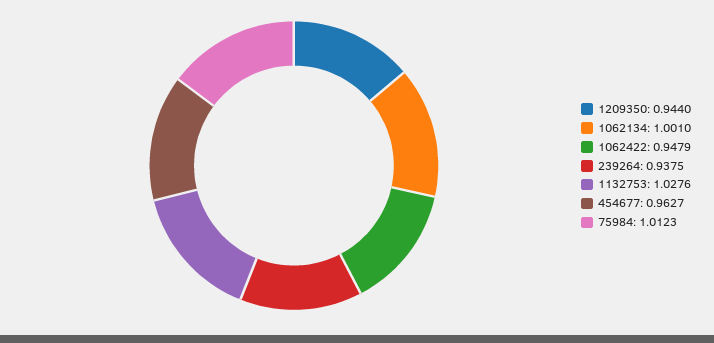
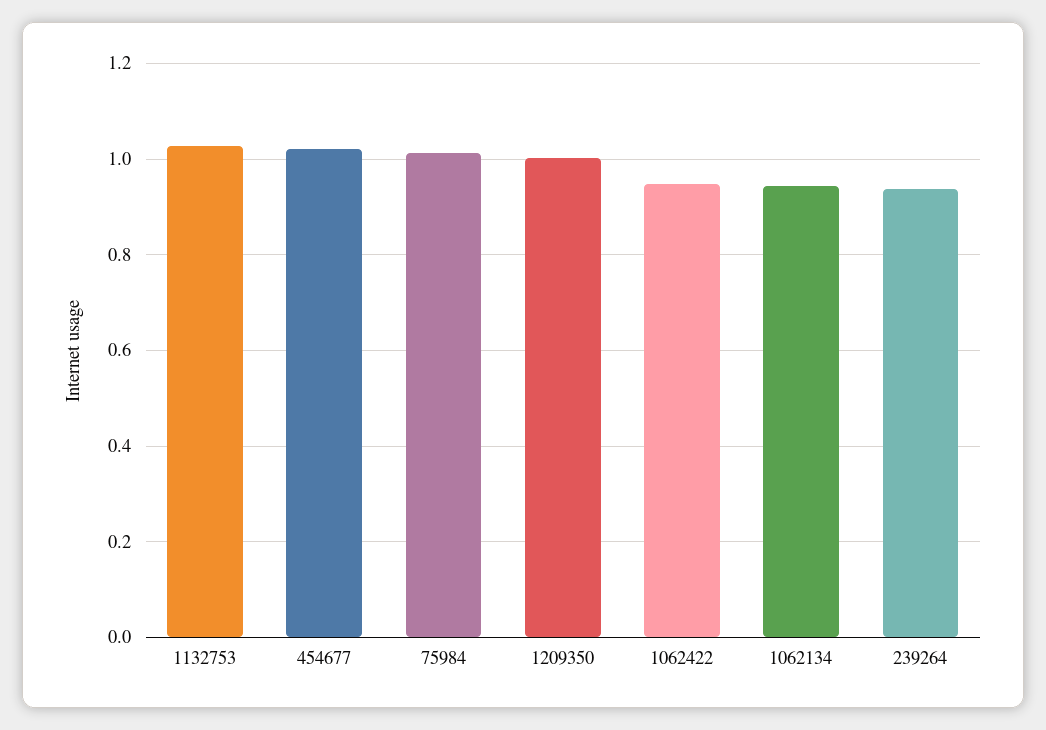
  {
-   "1209350": 0.944,
+   "1209350": 1,
-   "1062134": 1.001,
+   "1062134": 0.94,
    "1062422": 0.9479,
    "239264": 0.9375,
    "1132753": 1.0276,
-   "454677": 0.9627,
+   "454677": 1.02,
    "75984": 1.0123
  }

